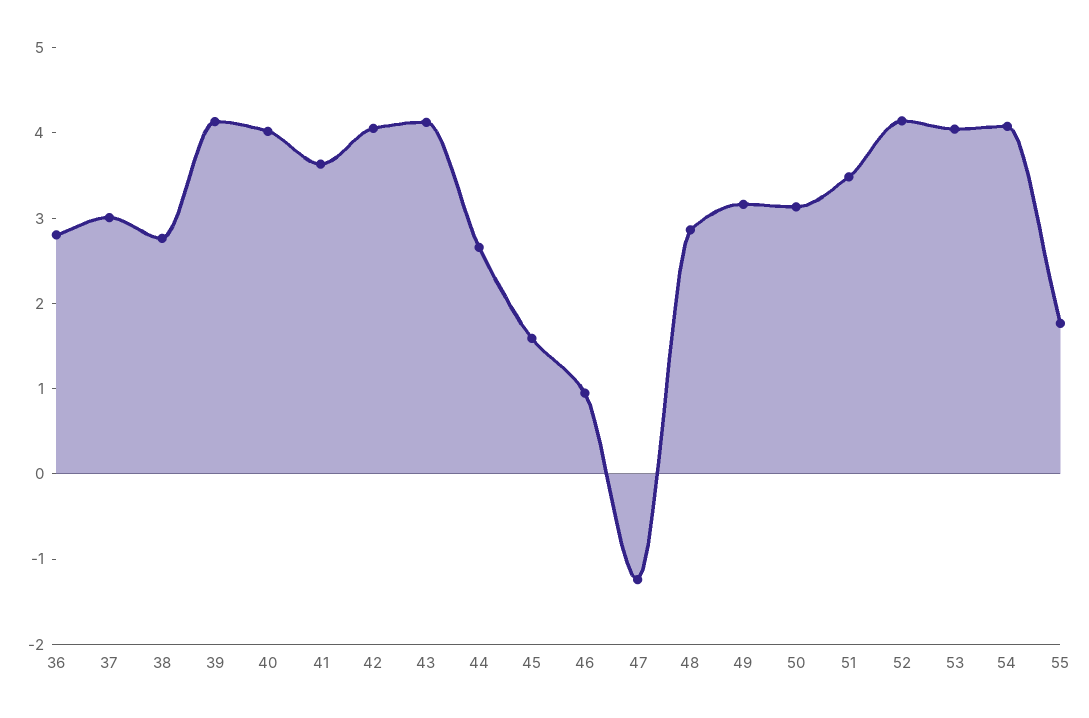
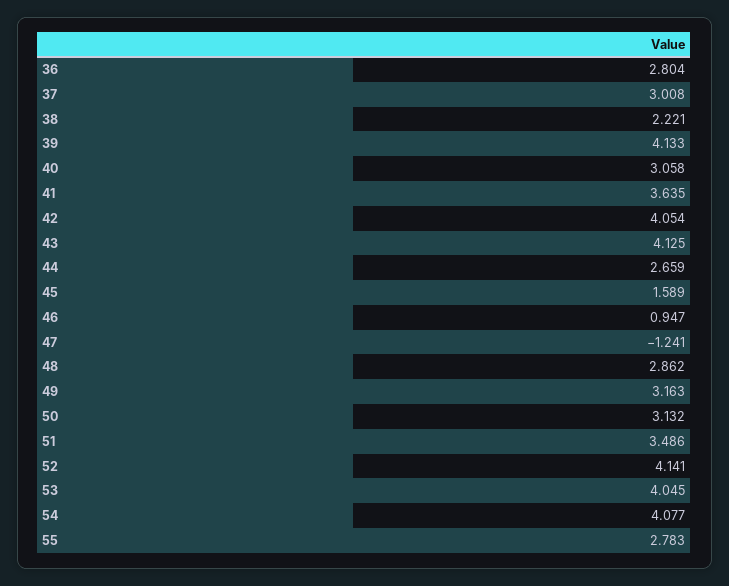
  {
    "36": 2.804,
    "37": 3.008,
-   "38": 2.8,
+   "38": 2.221,
    "39": 4.133,
-   "40": 4,
+   "40": 3.058,
    "41": 3.635,
    "42": 4.054,
    "43": 4.125,
    "44": 2.659,
    "45": 1.589,
    "46": 0.947,
    "47": -1.241,
    "48": 2.862,
    "49": 3.163,
    "50": 3.132,
    "51": 3.486,
    "52": 4.141,
    "53": 4.045,
    "54": 4.077,
-   "55": 1.8
+   "55": 2.783
  }

